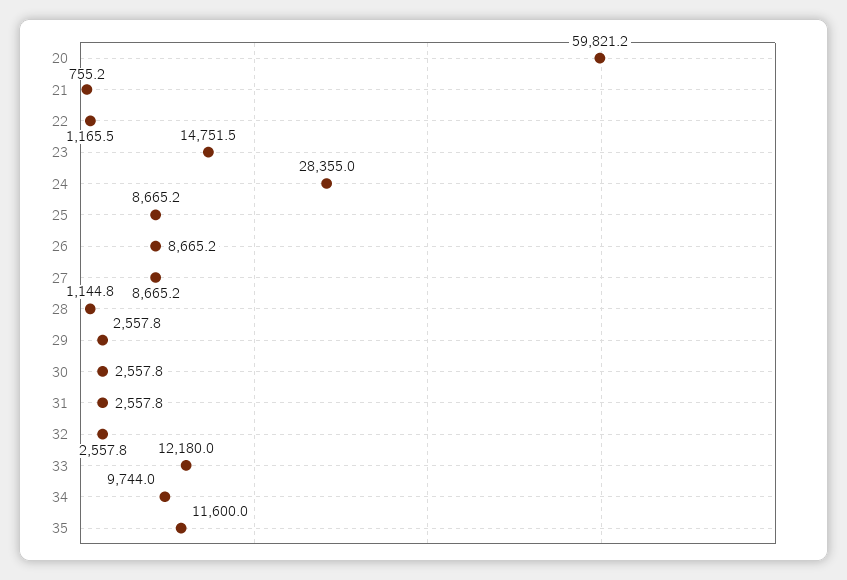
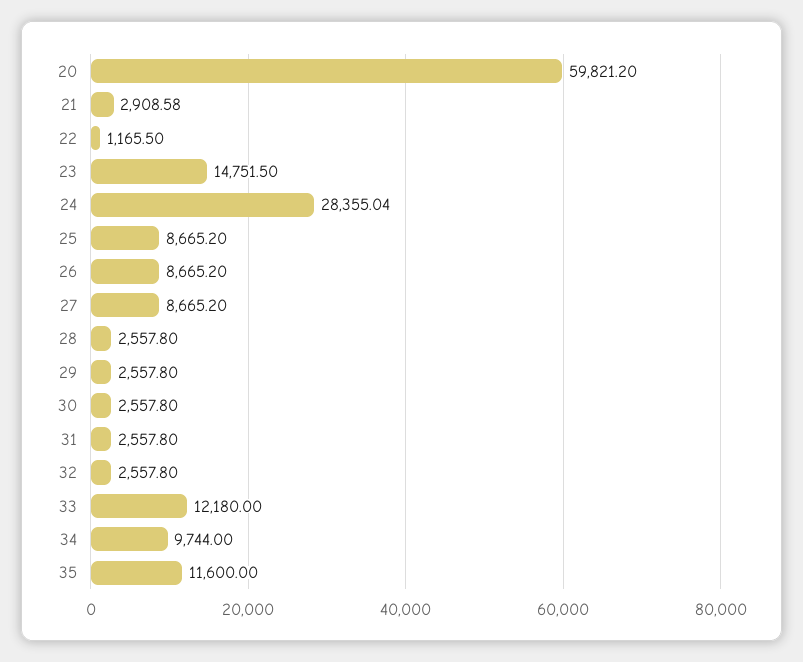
  {
    "20": 59821.2,
-   "21": 755.2,
+   "21": 2908.58,
    "22": 1165.5,
    "23": 14751.5,
    "24": 28355.04,
    "25": 8665.2,
    "26": 8665.2,
    "27": 8665.2,
-   "28": 1144.8,
+   "28": 2557.8,
    "29": 2557.8,
    "30": 2557.8,
    "31": 2557.8,
    "32": 2557.8,
    "33": 12180,
    "34": 9744,
    "35": 11600
  }

